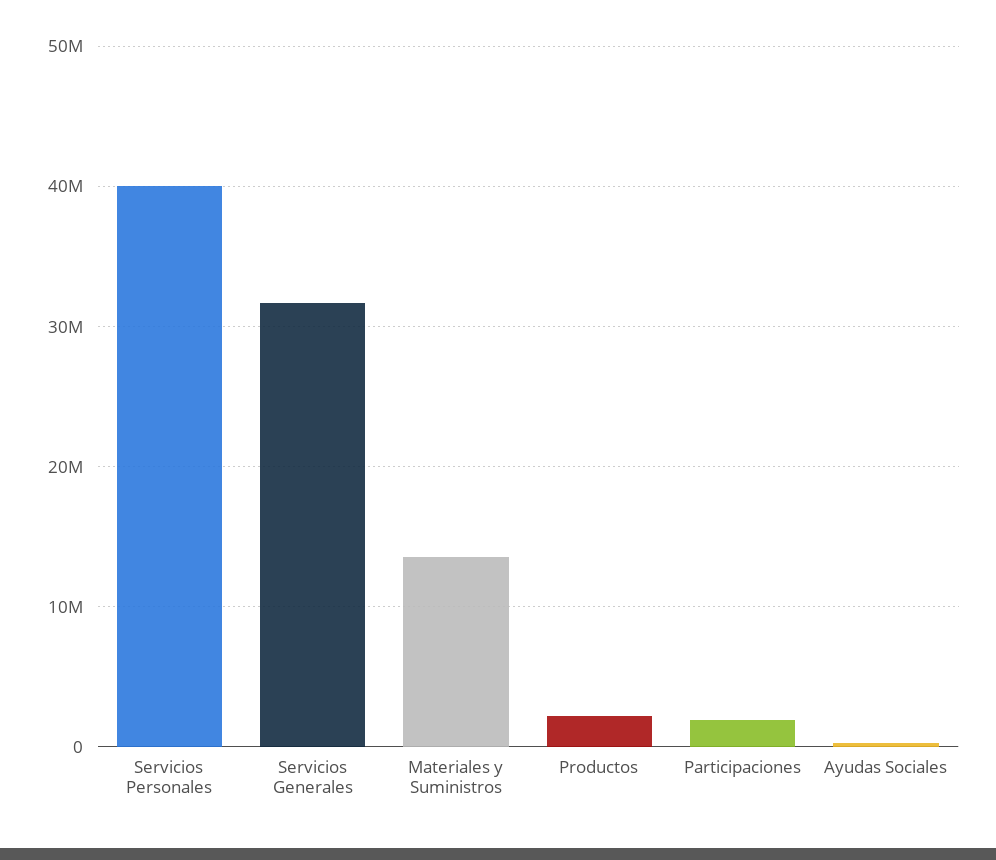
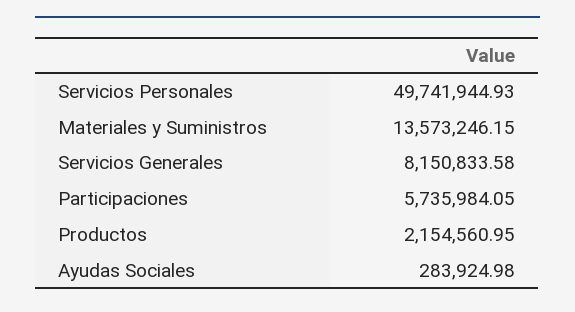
  {
-   "Servicios Personales": 40000000,
+   "Servicios Personales": 49741944.93,
-   "Servicios Generales": 32000000,
+   "Servicios Generales": 8150833.58,
    "Materiales y Suministros": 13573246.15,
    "Productos": 2154560.95,
-   "Participaciones": 2000000,
+   "Participaciones": 5735984.05,
    "Ayudas Sociales": 283924.98
  }

